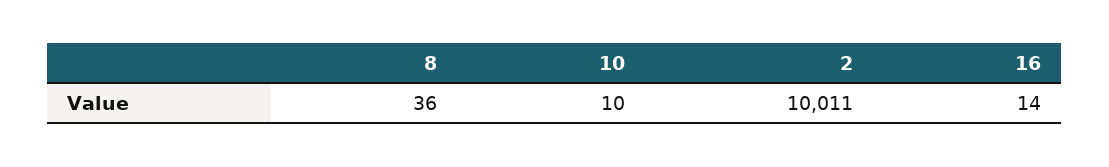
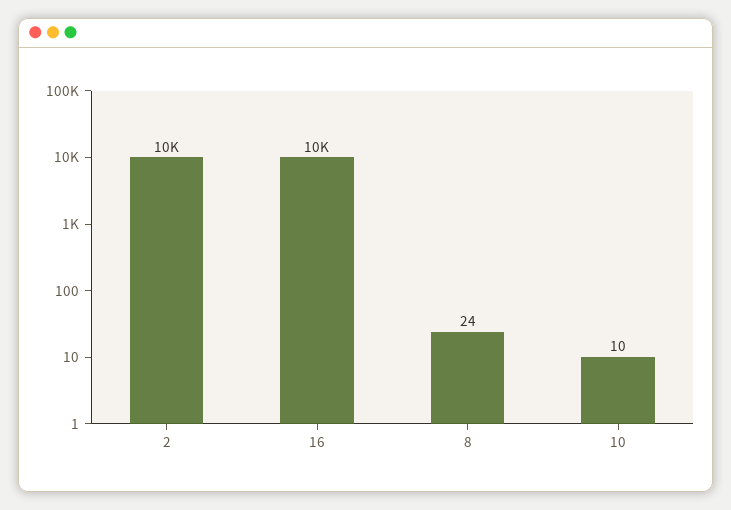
  {
-   "8": 36,
+   "8": 24,
    "10": 10,
    "2": 10011,
-   "16": 14
+   "16": 10000
  }

